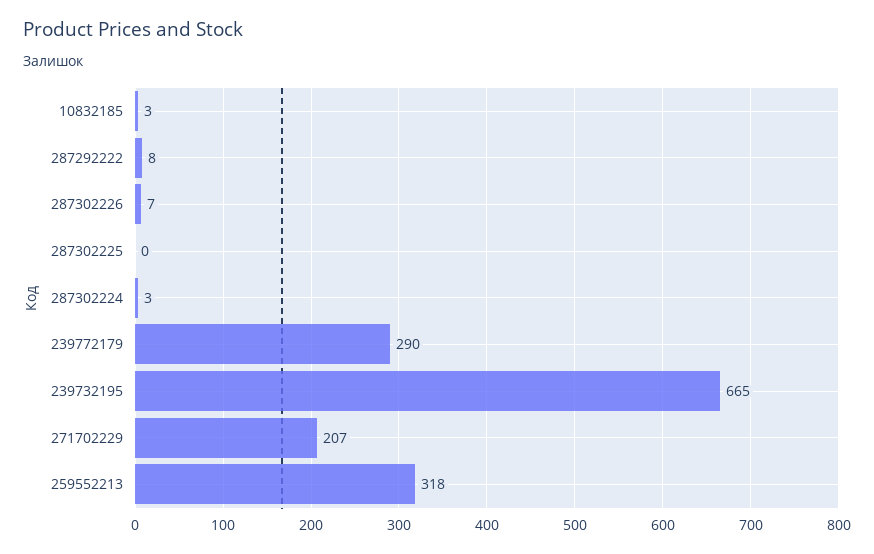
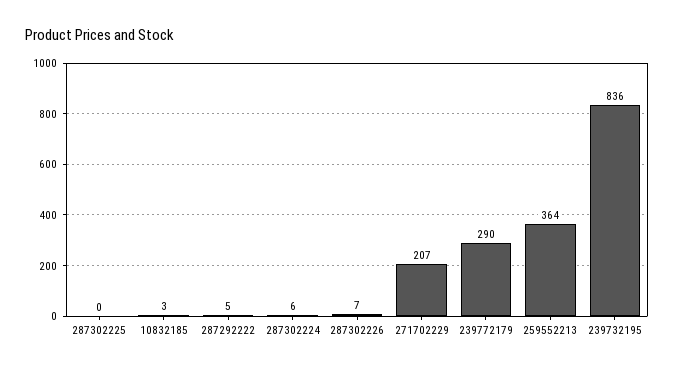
  {
    "10832185": 3,
-   "287292222": 8,
+   "287292222": 5,
    "287302226": 7,
    "287302225": 0,
-   "287302224": 3,
+   "287302224": 6,
    "239772179": 290,
-   "239732195": 665,
+   "239732195": 836,
    "271702229": 207,
-   "259552213": 318
+   "259552213": 364
  }

